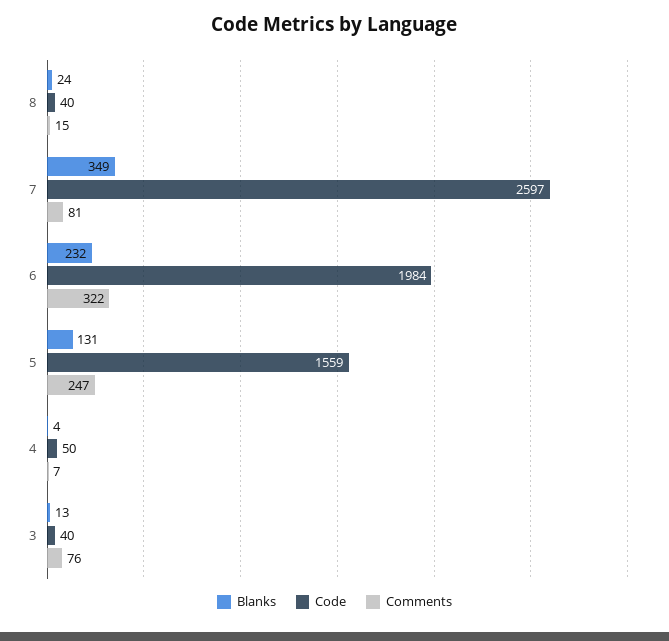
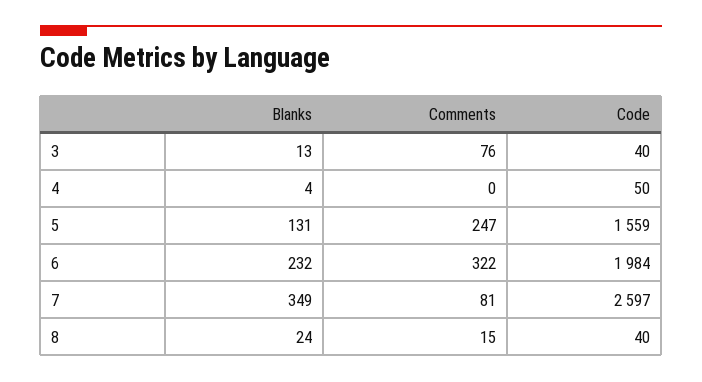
  {
    "Blanks": {
      "8": 24,
      "7": 349,
      "6": 232,
      "5": 131,
      "4": 4,
      "3": 13
    },
    "Code": {
      "8": 40,
      "7": 2597,
      "6": 1984,
      "5": 1559,
      "4": 50,
      "3": 40
    },
    "Comments": {
      "8": 15,
      "7": 81,
      "6": 322,
      "5": 247,
-     "4": 7,
+     "4": 0,
      "3": 76
    }
  }

